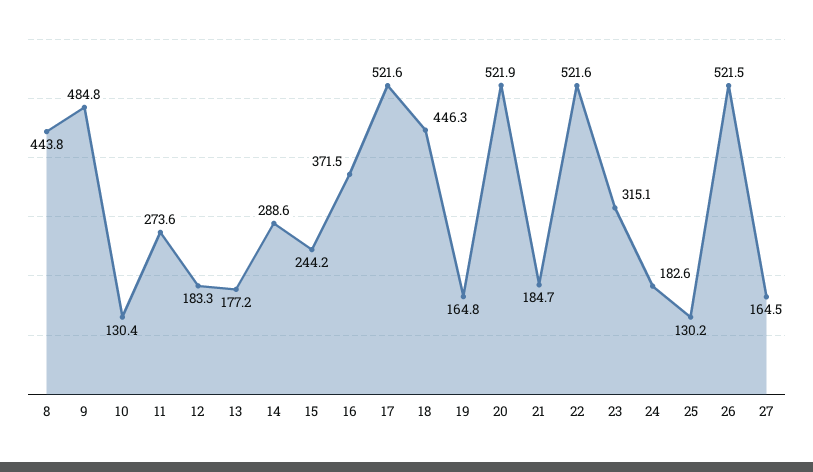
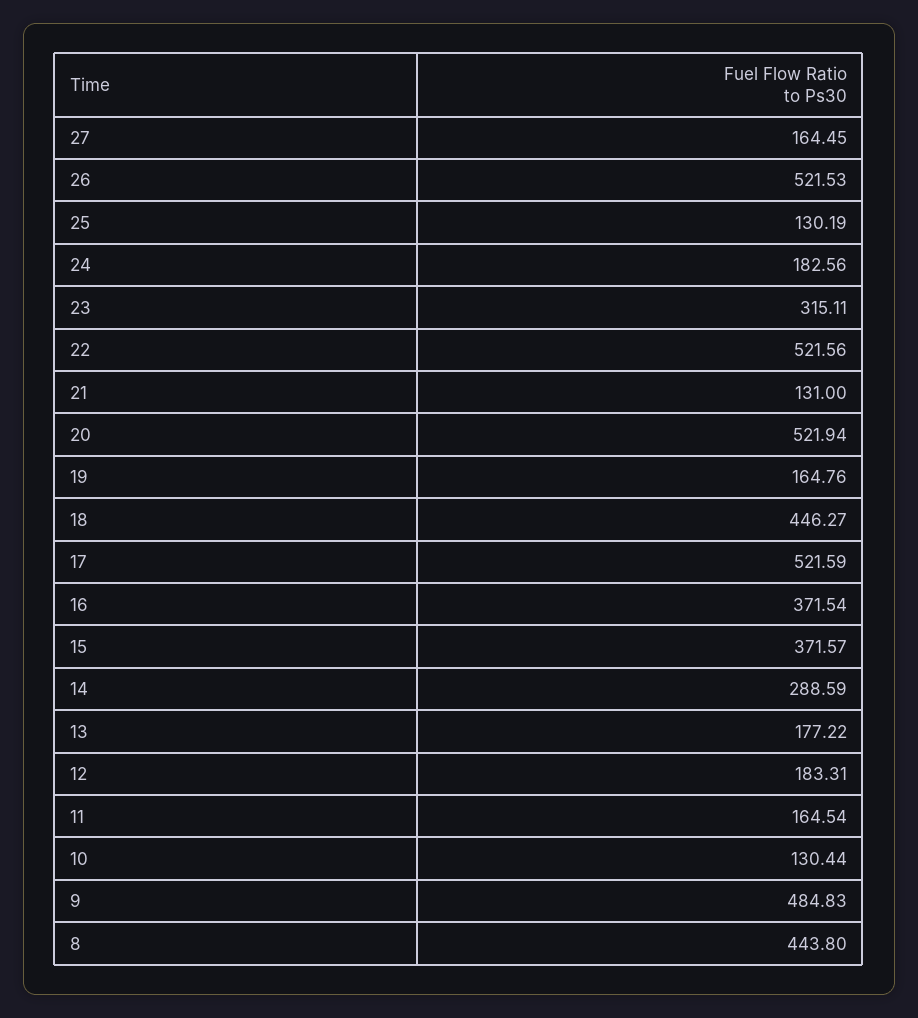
  {
    "8": 443.8,
    "9": 484.83,
    "10": 130.44,
-   "11": 273.6,
+   "11": 164.54,
    "12": 183.31,
    "13": 177.22,
    "14": 288.59,
-   "15": 244.2,
+   "15": 371.57,
    "16": 371.54,
    "17": 521.59,
    "18": 446.27,
    "19": 164.76,
    "20": 521.94,
-   "21": 184.7,
+   "21": 131,
    "22": 521.56,
    "23": 315.11,
    "24": 182.56,
    "25": 130.19,
    "26": 521.53,
    "27": 164.45
  }

